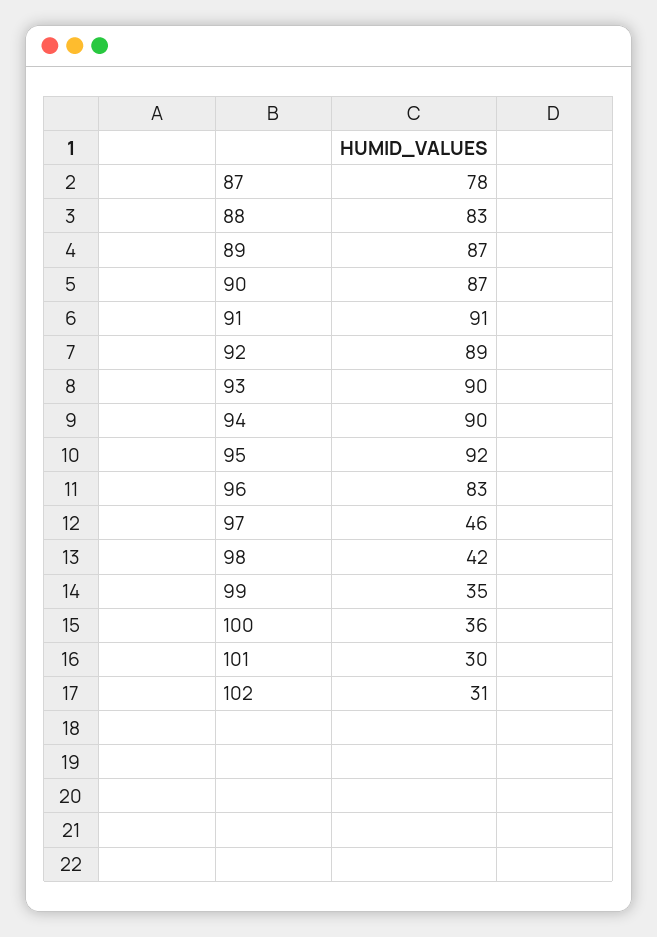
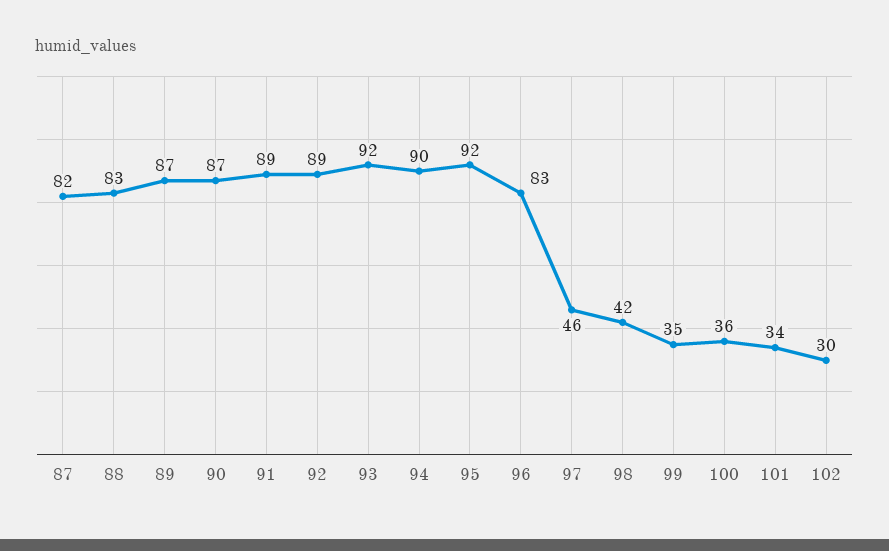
  {
-   "87": 78,
+   "87": 82,
    "88": 83,
    "89": 87,
    "90": 87,
-   "91": 91,
+   "91": 89,
    "92": 89,
-   "93": 90,
+   "93": 92,
    "94": 90,
    "95": 92,
    "96": 83,
    "97": 46,
    "98": 42,
    "99": 35,
    "100": 36,
-   "101": 30,
+   "101": 34,
-   "102": 31
+   "102": 30
  }

